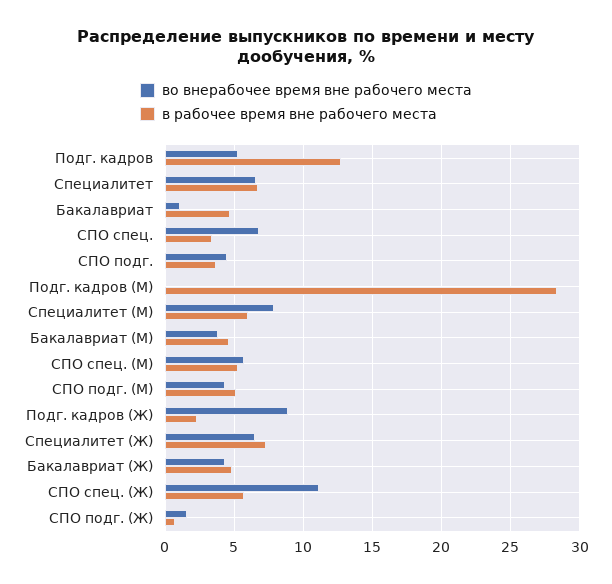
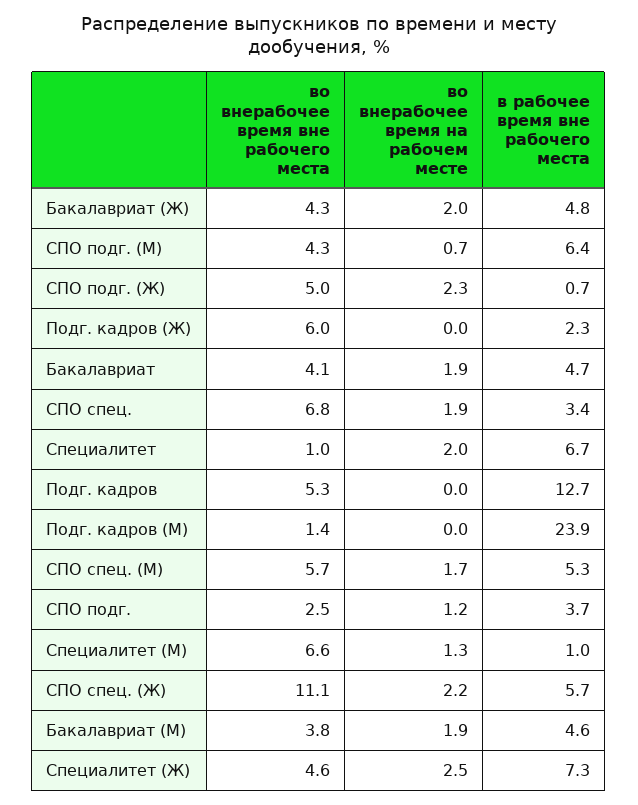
  {
    "во внерабочее время вне рабочего места": {
      "Подг. кадров": 5.3,
-     "Специалитет": 6.5,
+     "Специалитет": 1,
-     "Бакалавриат": 1,
+     "Бакалавриат": 4.1,
      "СПО спец.": 6.8,
-     "СПО подг.": 4.5,
+     "СПО подг.": 2.5,
-     "Подг. кадров (М)": 0,
+     "Подг. кадров (М)": 1.4,
-     "Специалитет (М)": 8,
+     "Специалитет (М)": 6.6,
      "Бакалавриат (М)": 3.8,
      "СПО спец. (М)": 5.7,
      "СПО подг. (М)": 4.3,
-     "Подг. кадров (Ж)": 9,
+     "Подг. кадров (Ж)": 6,
-     "Специалитет (Ж)": 6.5,
+     "Специалитет (Ж)": 4.6,
      "Бакалавриат (Ж)": 4.3,
      "СПО спец. (Ж)": 11.1,
-     "СПО подг. (Ж)": 1.5
+     "СПО подг. (Ж)": 5
    },
    "в рабочее время вне рабочего места": {
      "Подг. кадров": 12.7,
      "Специалитет": 6.7,
      "Бакалавриат": 4.7,
      "СПО спец.": 3.4,
      "СПО подг.": 3.7,
-     "Подг. кадров (М)": 28.5,
+     "Подг. кадров (М)": 23.9,
-     "Специалитет (М)": 6,
+     "Специалитет (М)": 1,
      "Бакалавриат (М)": 4.6,
      "СПО спец. (М)": 5.3,
-     "СПО подг. (М)": 5,
+     "СПО подг. (М)": 6.4,
      "Подг. кадров (Ж)": 2.3,
      "Специалитет (Ж)": 7.3,
      "Бакалавриат (Ж)": 4.8,
      "СПО спец. (Ж)": 5.7,
      "СПО подг. (Ж)": 0.7
-   }
+   },
+   "во внерабочее время на рабочем месте": {
+     "Бакалавриат (Ж)": 2,
+     "СПО подг. (М)": 0.7,
+     "СПО подг. (Ж)": 2.3,
+     "Подг. кадров (Ж)": 0,
+     "Бакалавриат": 1.9,
+     "СПО спец.": 1.9,
+     "Специалитет": 2,
+     "Подг. кадров": 0,
+     "Подг. кадров (М)": 0,
+     "СПО спец. (М)": 1.7,
+     "СПО подг.": 1.2,
+     "Специалитет (М)": 1.3,
+     "СПО спец. (Ж)": 2.2,
+     "Бакалавриат (М)": 1.9,
+     "Специалитет (Ж)": 2.5
+   }
  }

